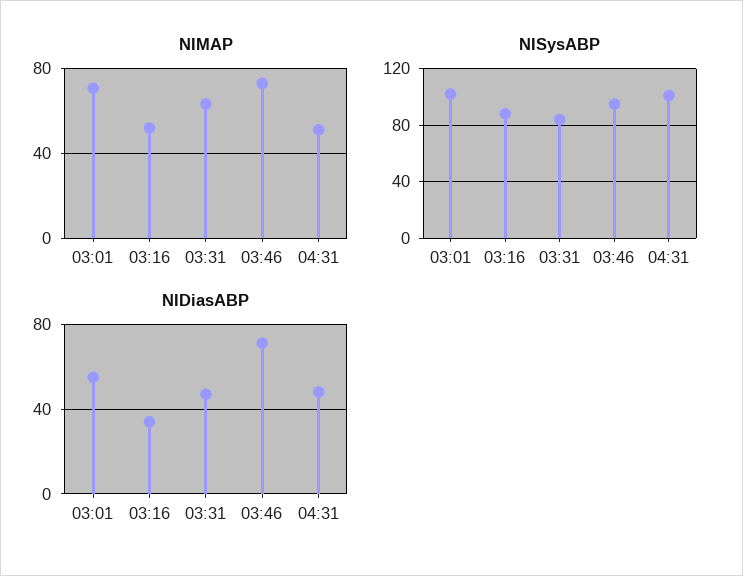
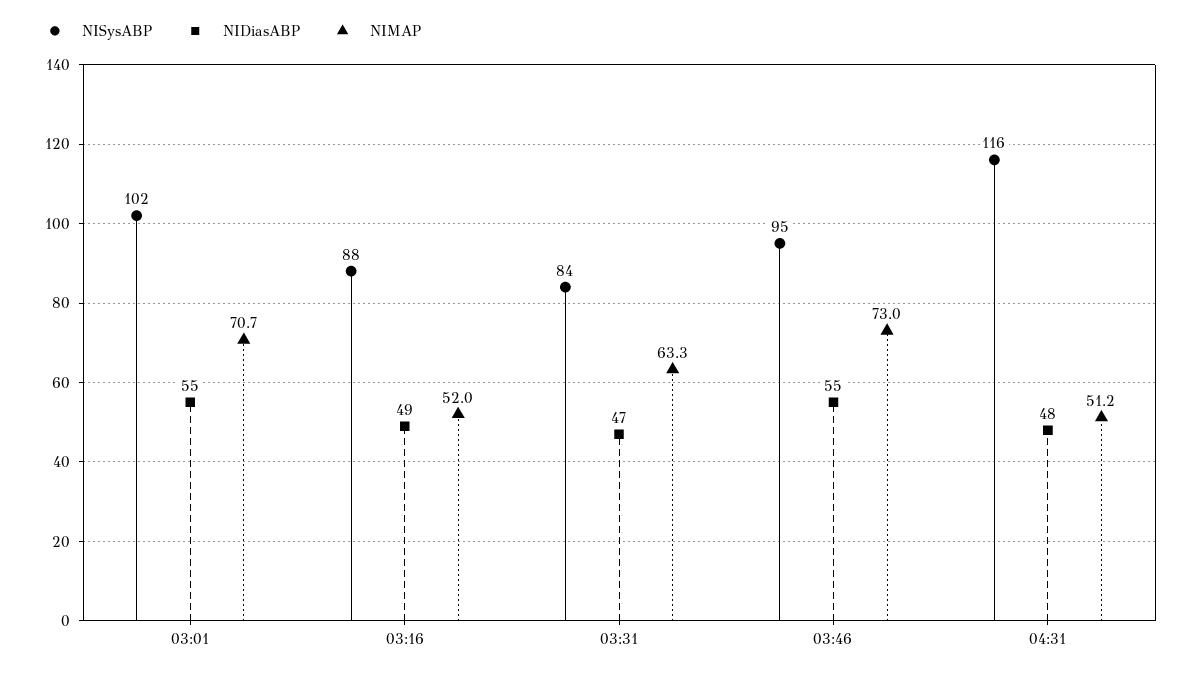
  {
    "NIMAP": {
      "03:01": 70.7,
      "03:16": 52,
      "03:31": 63.3,
      "03:46": 73,
      "04:31": 51.2
    },
    "NISysABP": {
      "03:01": 102,
      "03:16": 88,
      "03:31": 84,
      "03:46": 95,
-     "04:31": 100
+     "04:31": 116
    },
    "NIDiasABP": {
      "03:01": 55,
-     "03:16": 35,
+     "03:16": 49,
      "03:31": 47,
-     "03:46": 70,
+     "03:46": 55,
      "04:31": 48
    }
  }

